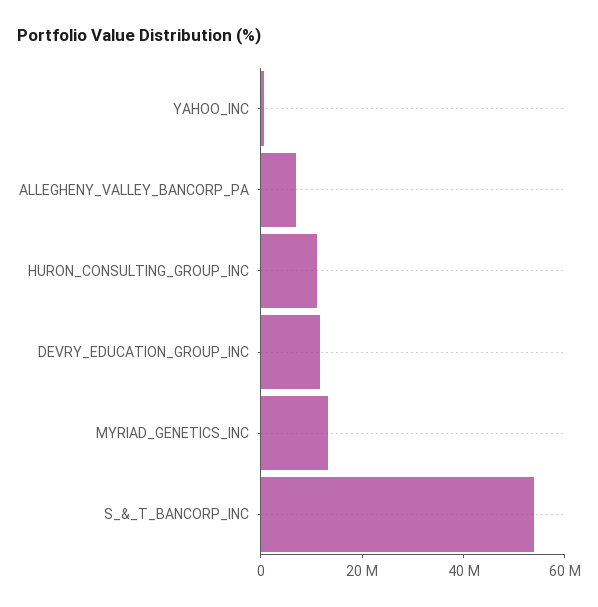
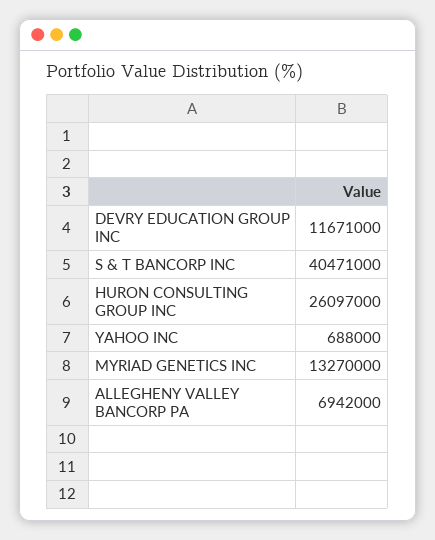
  {
    "YAHOO_INC": 688000,
    "ALLEGHENY_VALLEY_BANCORP_PA": 6942000,
-   "HURON_CONSULTING_GROUP_INC": 10000000,
+   "HURON_CONSULTING_GROUP_INC": 26097000,
    "DEVRY_EDUCATION_GROUP_INC": 11671000,
    "MYRIAD_GENETICS_INC": 13270000,
-   "S_&_T_BANCORP_INC": 55000000
+   "S_&_T_BANCORP_INC": 40471000
  }

